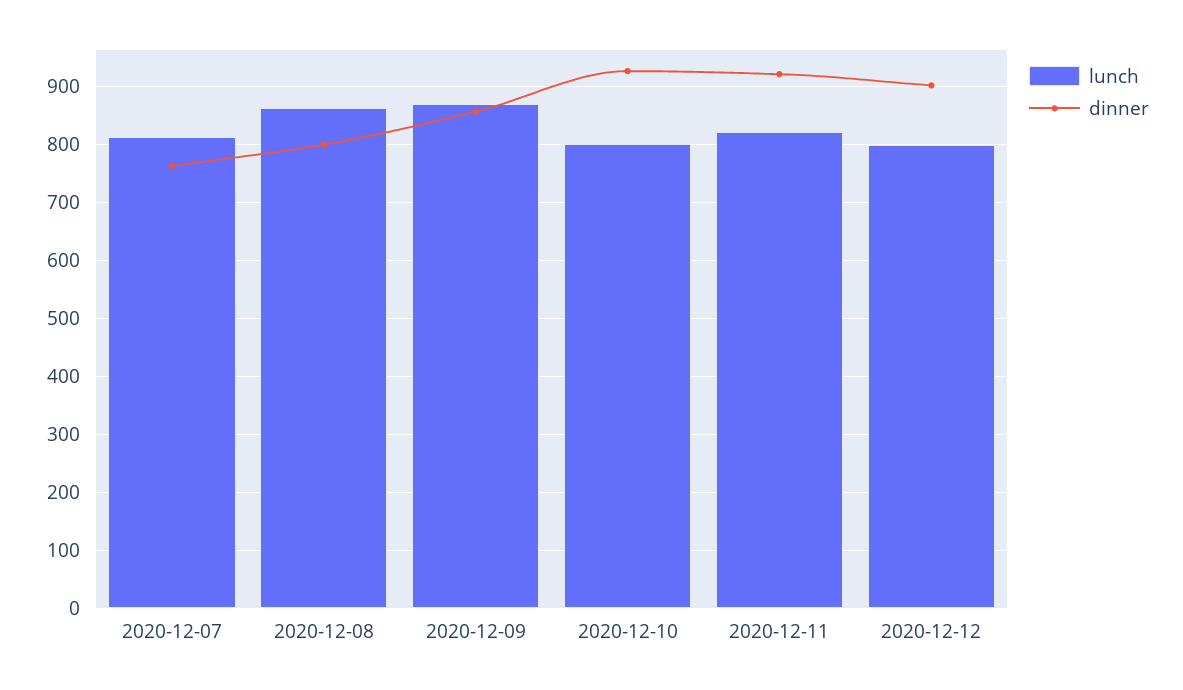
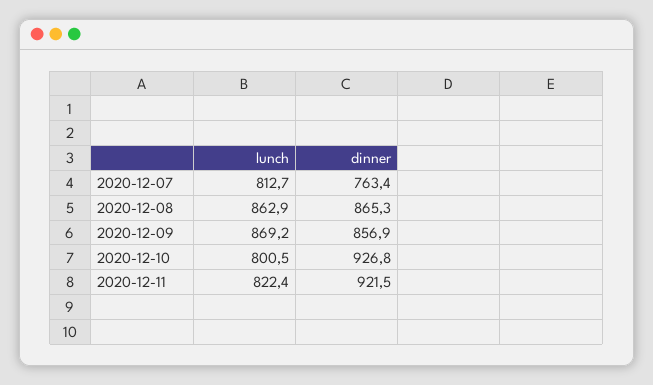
  {
    "lunch": {
      "2020-12-07": 812.7,
      "2020-12-08": 862.9,
      "2020-12-09": 869.2,
      "2020-12-10": 800.5,
-     "2020-12-11": 822.4,
+     "2020-12-11": 822.4
-     "2020-12-12": 800
    },
    "dinner": {
      "2020-12-07": 763.4,
-     "2020-12-08": 800,
+     "2020-12-08": 865.3,
      "2020-12-09": 856.9,
      "2020-12-10": 926.8,
-     "2020-12-11": 921.5,
+     "2020-12-11": 921.5
-     "2020-12-12": 900
    }
  }

